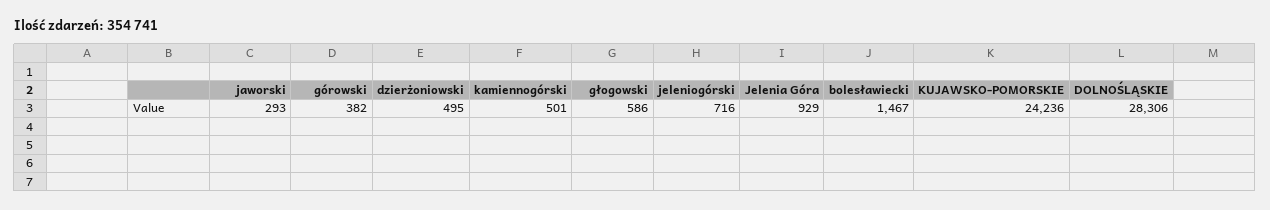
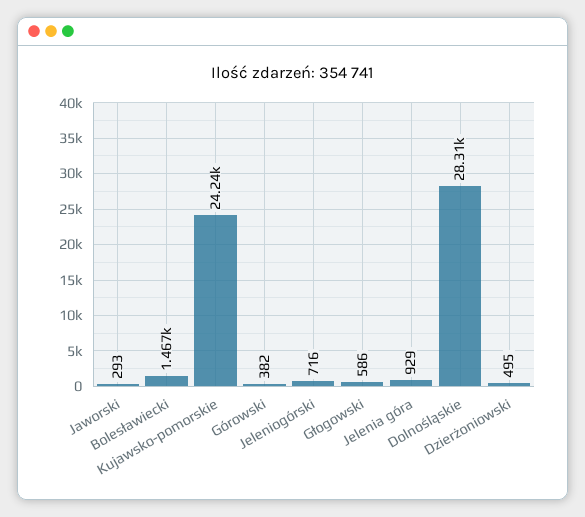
  {
    "jaworski": 293,
    "górowski": 382,
    "dzierżoniowski": 495,
-   "kamiennogórski": 501,
    "głogowski": 586,
    "jeleniogórski": 716,
    "Jelenia Góra": 929,
    "bolesławiecki": 1467,
    "KUJAWSKO-POMORSKIE": 24236,
    "DOLNOŚLĄSKIE": 28306
  }

